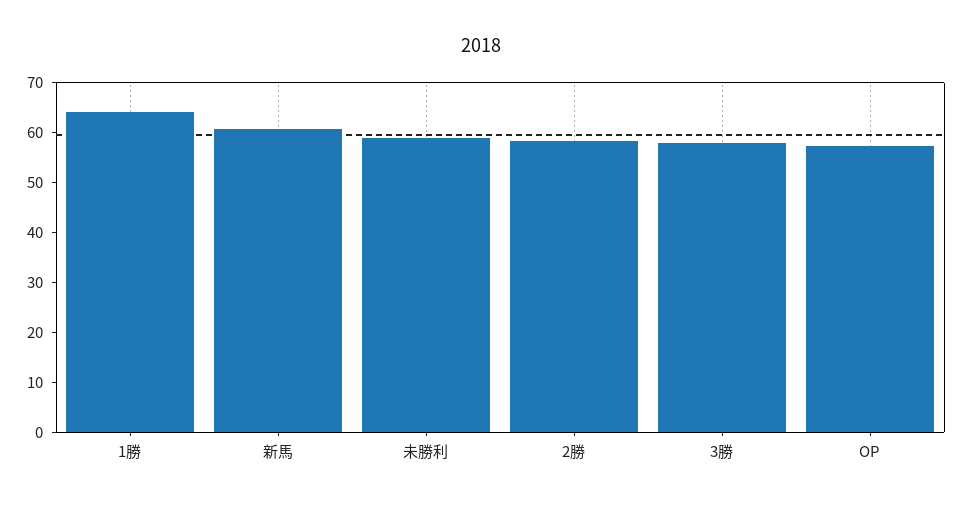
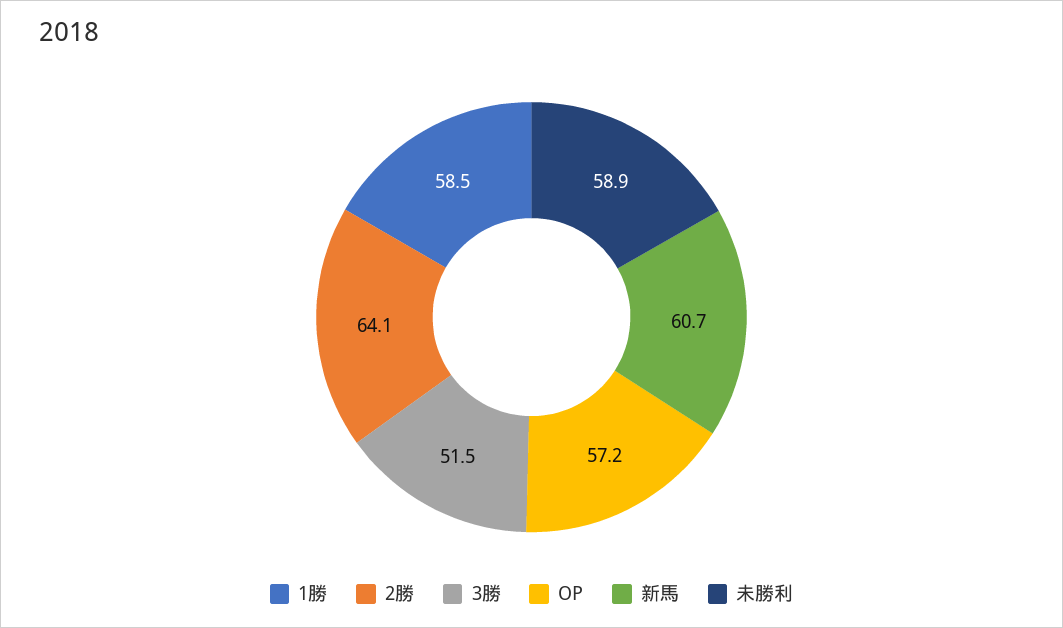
  {
-   "1勝": 64,
+   "1勝": 58.5,
    "新馬": 60.7,
    "未勝利": 58.9,
-   "2勝": 58,
+   "2勝": 64.1,
-   "3勝": 58,
+   "3勝": 51.5,
    "OP": 57.2
  }

